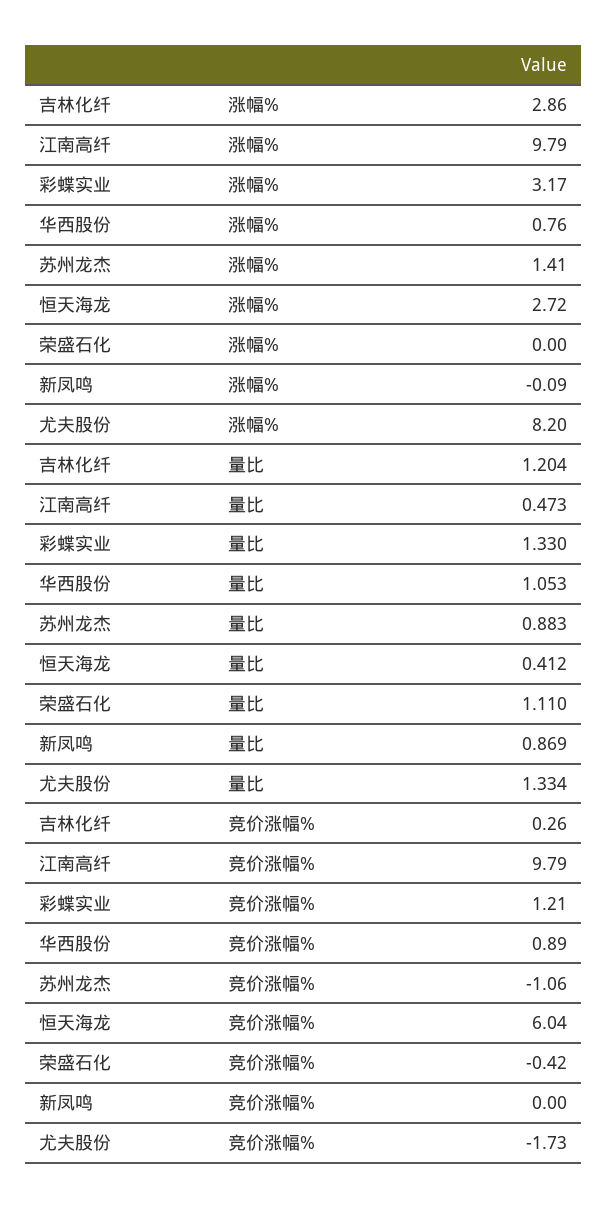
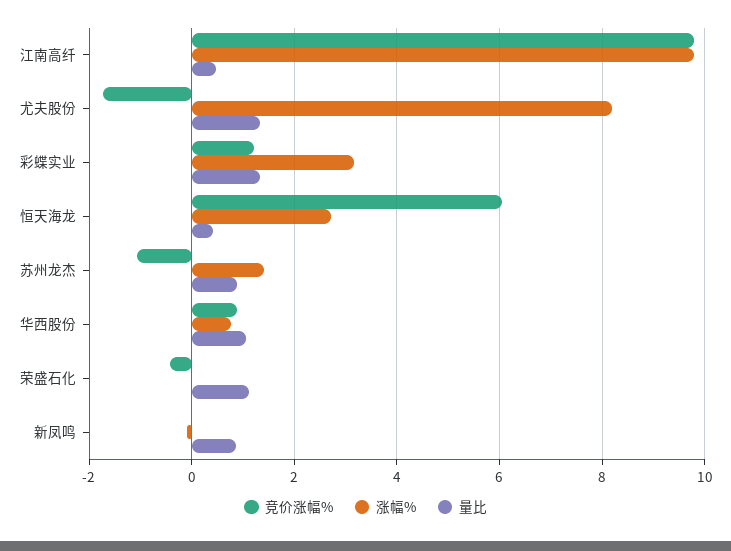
  {
    "涨幅%": {
-     "吉林化纤": 2.86,
      "江南高纤": 9.79,
      "彩蝶实业": 3.17,
      "华西股份": 0.76,
      "苏州龙杰": 1.41,
      "恒天海龙": 2.72,
      "荣盛石化": 0,
      "新凤鸣": -0.09,
      "尤夫股份": 8.2
    },
    "量比": {
-     "吉林化纤": 1.204,
      "江南高纤": 0.473,
      "彩蝶实业": 1.33,
      "华西股份": 1.053,
      "苏州龙杰": 0.883,
      "恒天海龙": 0.412,
      "荣盛石化": 1.11,
      "新凤鸣": 0.869,
      "尤夫股份": 1.334
    },
    "竞价涨幅%": {
-     "吉林化纤": 0.26,
      "江南高纤": 9.79,
      "彩蝶实业": 1.21,
      "华西股份": 0.89,
      "苏州龙杰": -1.06,
      "恒天海龙": 6.04,
      "荣盛石化": -0.42,
      "新凤鸣": 0,
      "尤夫股份": -1.73
    }
  }

